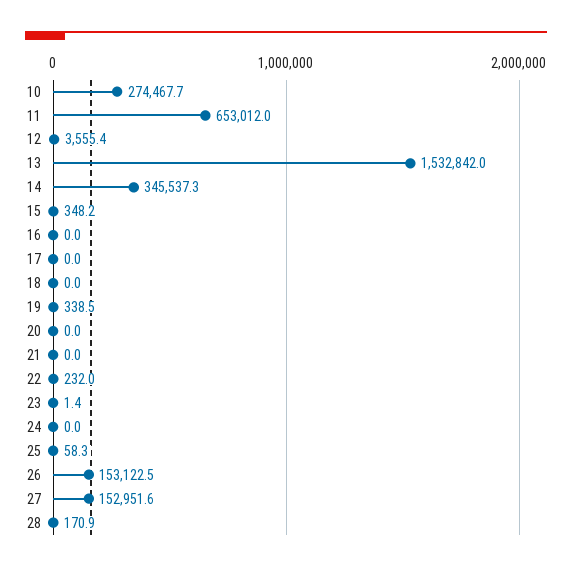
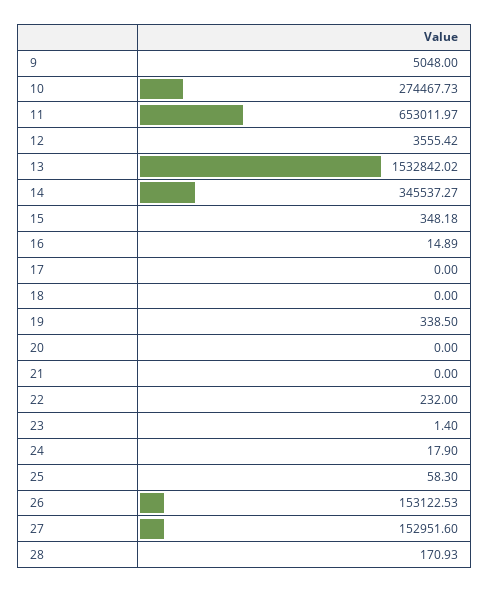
  {
    "10": 274467.73,
    "11": 653011.97,
    "12": 3555.42,
    "13": 1532842.02,
    "14": 345537.27,
    "15": 348.18,
-   "16": 0,
+   "16": 14.89,
    "17": 0,
    "18": 0,
    "19": 338.5,
    "20": 0,
    "21": 0,
    "22": 232,
    "23": 1.4,
-   "24": 0,
+   "24": 17.9,
    "25": 58.3,
    "26": 153122.53,
    "27": 152951.6,
-   "28": 170.93
+   "28": 170.93,
+   "9": 5048
  }

